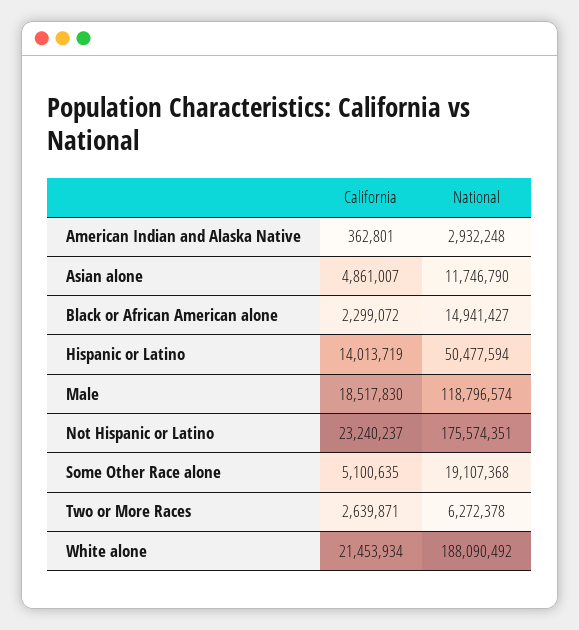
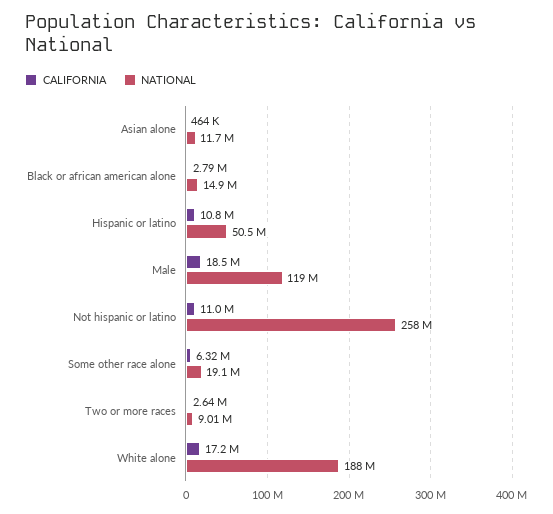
  {
    "California": {
-     "American Indian and Alaska Native": 362801,
-     "Asian alone": 4861007,
+     "Asian alone": 464000,
-     "Black or African American alone": 2299072,
+     "Black or African American alone": 2790000,
-     "Hispanic or Latino": 14013719,
+     "Hispanic or Latino": 10800000,
      "Male": 18517830,
-     "Not Hispanic or Latino": 23240237,
+     "Not Hispanic or Latino": 11000000,
-     "Some Other Race alone": 5100635,
+     "Some Other Race alone": 6320000,
      "Two or More Races": 2639871,
-     "White alone": 21453934
+     "White alone": 17200000
    },
    "National": {
-     "American Indian and Alaska Native": 2932248,
      "Asian alone": 11746790,
      "Black or African American alone": 14941427,
      "Hispanic or Latino": 50477594,
      "Male": 118796574,
-     "Not Hispanic or Latino": 175574351,
+     "Not Hispanic or Latino": 258000000,
      "Some Other Race alone": 19107368,
-     "Two or More Races": 6272378,
+     "Two or More Races": 9010000,
      "White alone": 188090492
    }
  }

